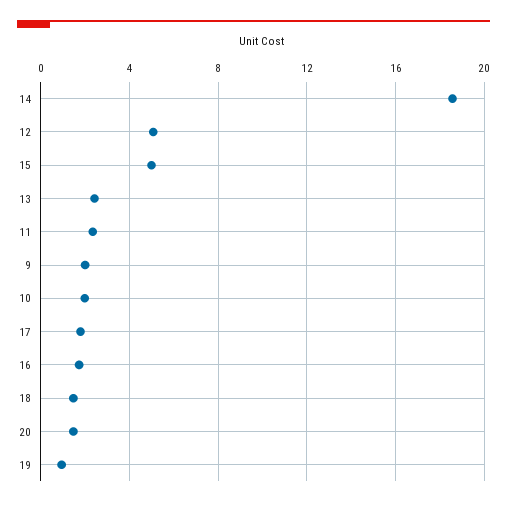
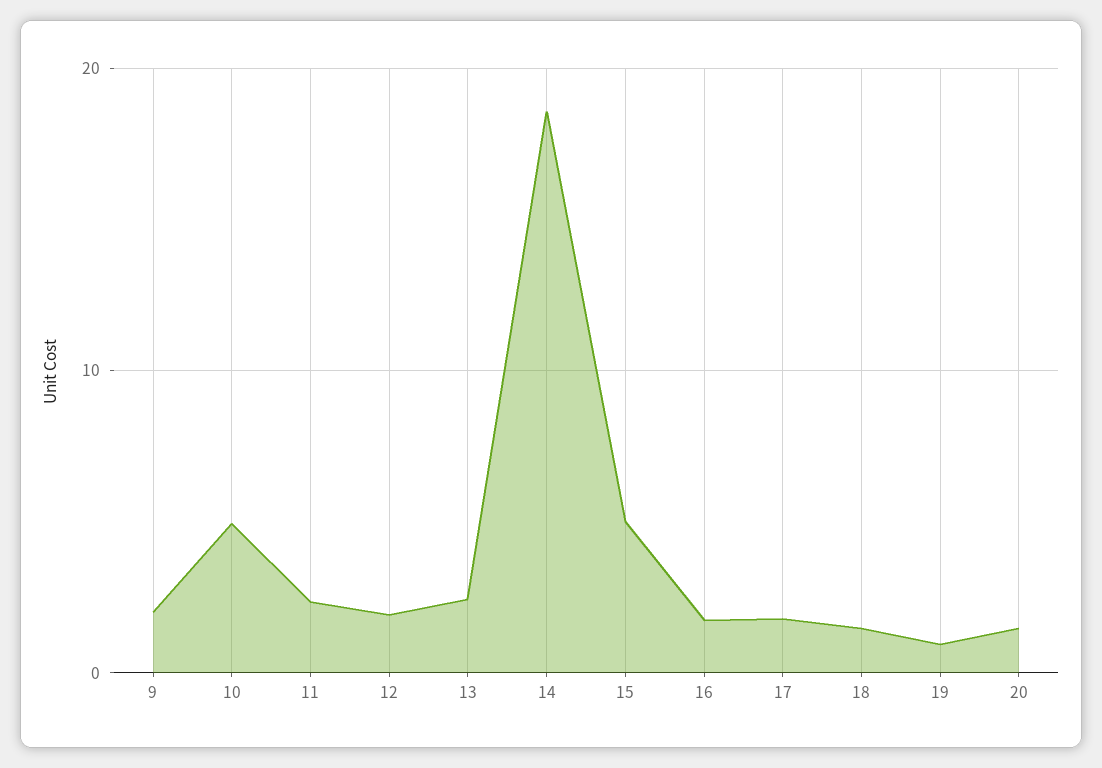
  {
    "14": 18.5,
-   "12": 5,
+   "12": 2,
    "15": 5,
    "13": 2.5,
    "11": 2.5,
    "9": 2,
-   "10": 2,
+   "10": 5,
    "17": 2,
    "16": 1.5,
    "18": 1.5,
    "20": 1.5,
    "19": 1
  }

